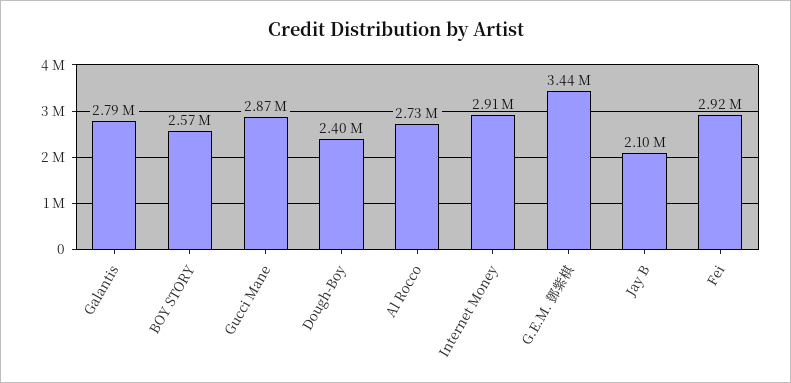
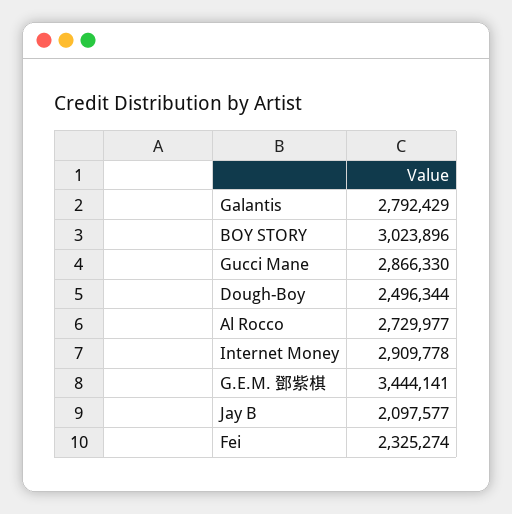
  {
    "Galantis": 2792429,
-   "BOY STORY": 2570000,
+   "BOY STORY": 3023896,
    "Gucci Mane": 2866330,
-   "Dough-Boy": 2400000,
+   "Dough-Boy": 2496344,
    "Al Rocco": 2729977,
    "Internet Money": 2909778,
    "G.E.M. 鄧紫棋": 3444141,
    "Jay B": 2097577,
-   "Fei": 2920000
+   "Fei": 2325274
  }

